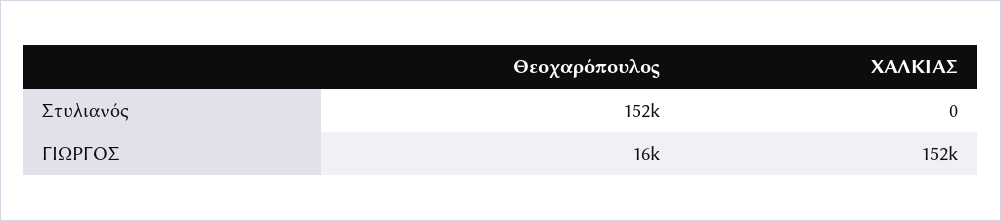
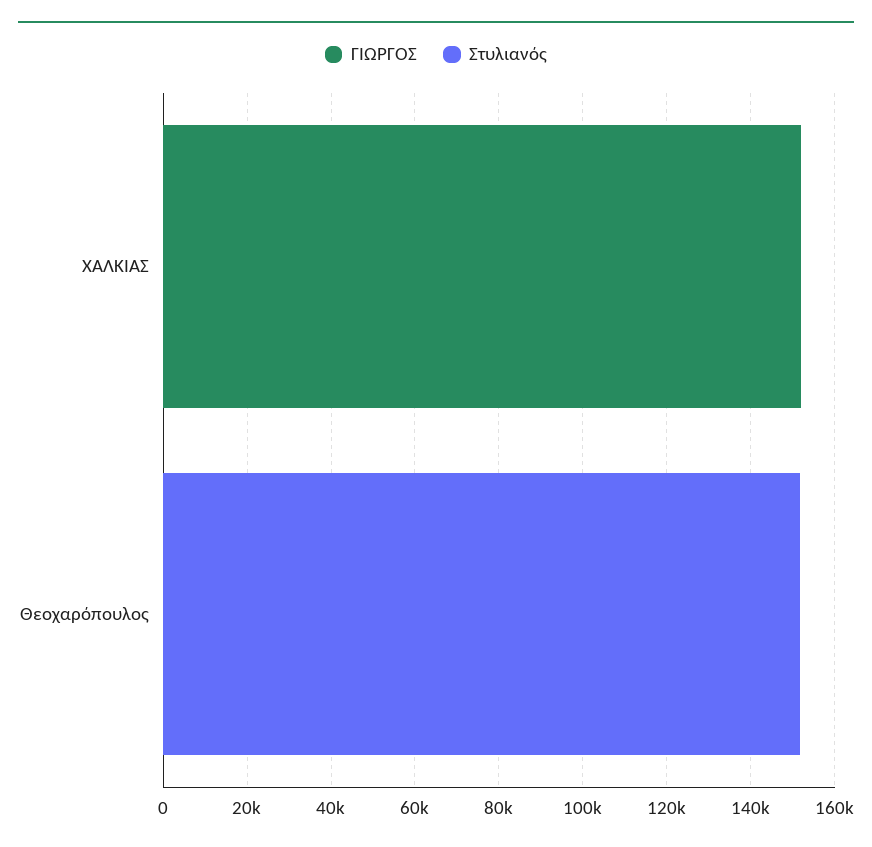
  {
    "Στυλιανός": {
      "Θεοχαρόπουλος": 152000,
      "ΧΑΛΚΙΑΣ": 0
    },
    "ΓΙΩΡΓΟΣ": {
-     "Θεοχαρόπουλος": 16000,
+     "Θεοχαρόπουλος": 0,
      "ΧΑΛΚΙΑΣ": 152000
    }
  }

